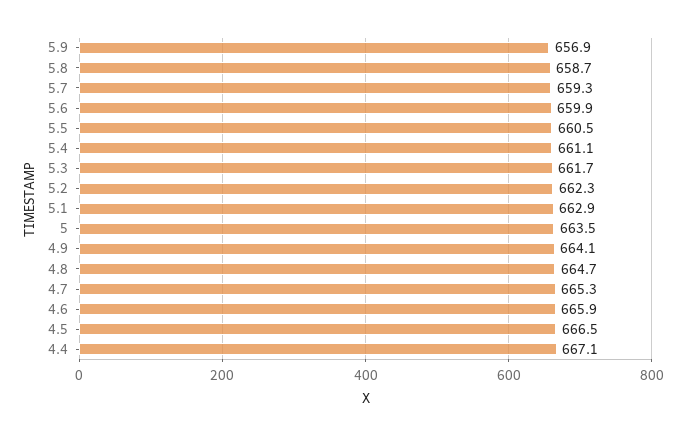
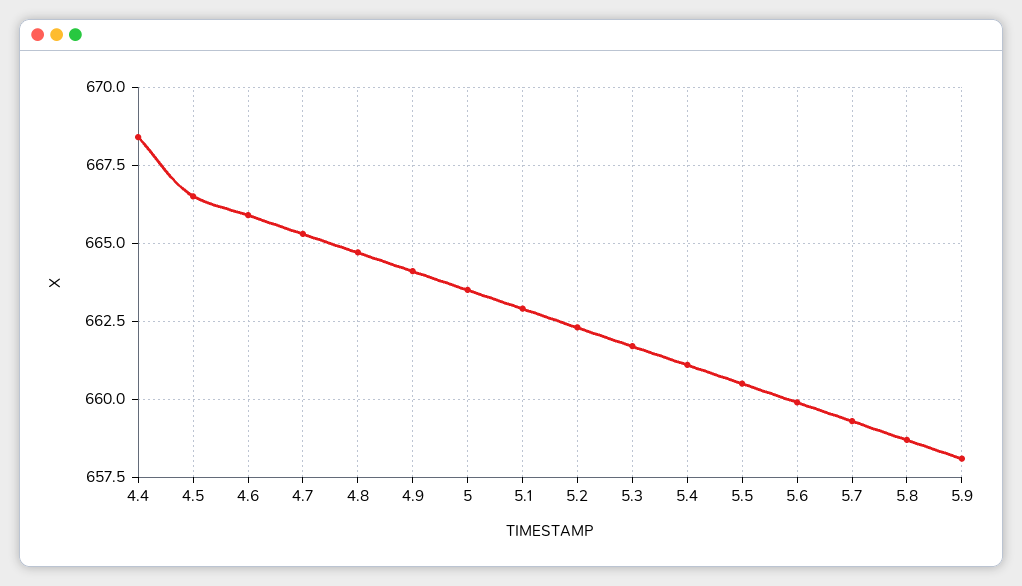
  {
-   "5.9": 656.9,
+   "5.9": 658,
    "5.8": 658.7,
    "5.7": 659.3,
    "5.6": 659.9,
    "5.5": 660.5,
    "5.4": 661.1,
    "5.3": 661.7,
    "5.2": 662.3,
    "5.1": 662.9,
    "5": 663.5,
    "4.9": 664.1,
    "4.8": 664.7,
    "4.7": 665.3,
    "4.6": 665.9,
    "4.5": 666.5,
-   "4.4": 667.1
+   "4.4": 668.5
  }

